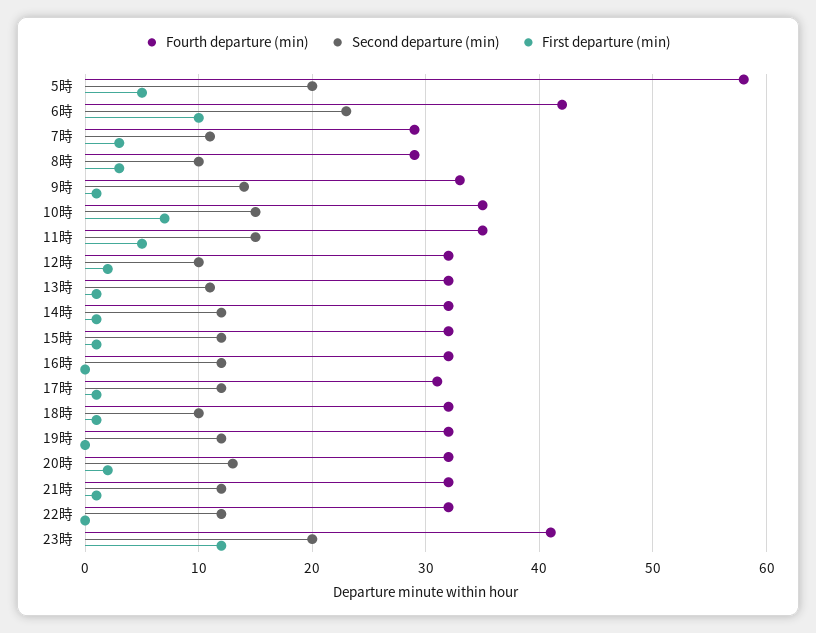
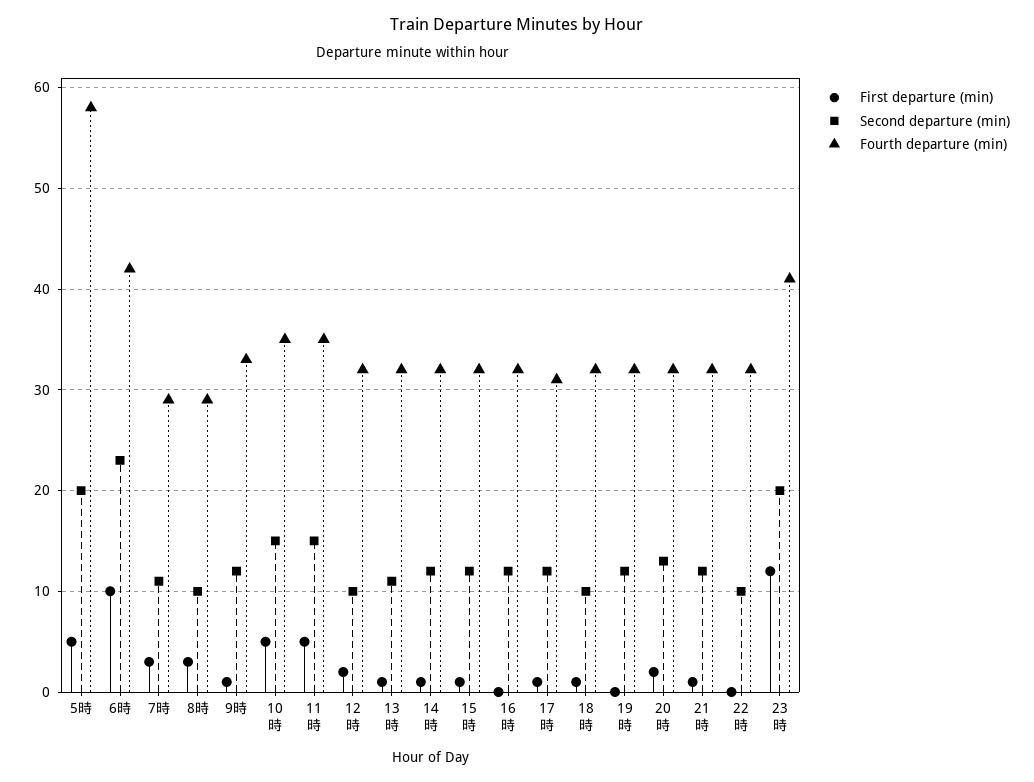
  {
    "Fourth departure (min)": {
      "5時": 58,
      "6時": 42,
      "7時": 29,
      "8時": 29,
      "9時": 33,
      "10時": 35,
      "11時": 35,
      "12時": 32,
      "13時": 32,
      "14時": 32,
      "15時": 32,
      "16時": 32,
      "17時": 31,
      "18時": 32,
      "19時": 32,
      "20時": 32,
      "21時": 32,
      "22時": 32,
      "23時": 41
    },
    "Second departure (min)": {
      "5時": 20,
      "6時": 23,
      "7時": 11,
      "8時": 10,
-     "9時": 14,
+     "9時": 12,
      "10時": 15,
      "11時": 15,
      "12時": 10,
      "13時": 11,
      "14時": 12,
      "15時": 12,
      "16時": 12,
      "17時": 12,
      "18時": 10,
      "19時": 12,
      "20時": 13,
      "21時": 12,
-     "22時": 12,
+     "22時": 10,
      "23時": 20
    },
    "First departure (min)": {
      "5時": 5,
      "6時": 10,
      "7時": 3,
      "8時": 3,
      "9時": 1,
-     "10時": 7,
+     "10時": 5,
      "11時": 5,
      "12時": 2,
      "13時": 1,
      "14時": 1,
      "15時": 1,
      "16時": 0,
      "17時": 1,
      "18時": 1,
      "19時": 0,
      "20時": 2,
      "21時": 1,
      "22時": 0,
      "23時": 12
    }
  }

